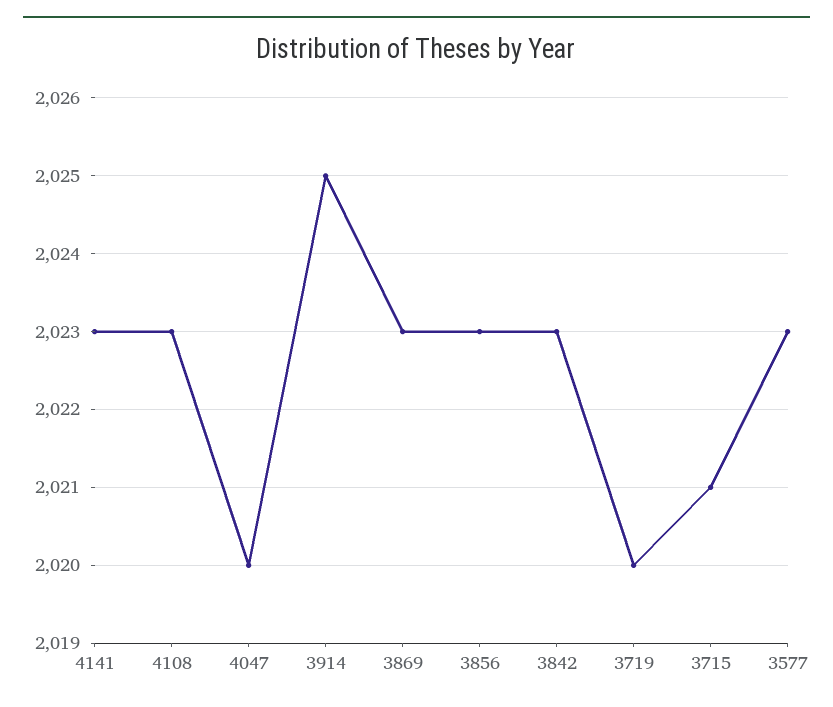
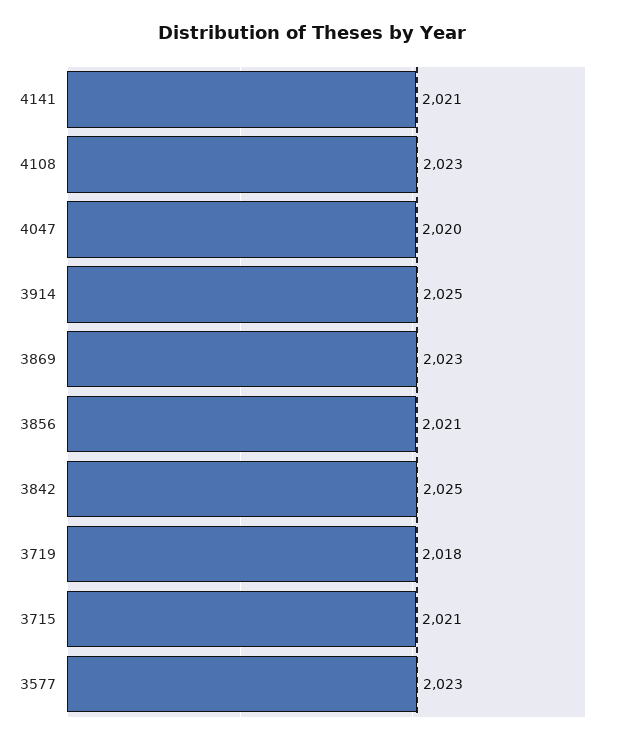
  {
-   "4141": 2023,
+   "4141": 2021,
    "4108": 2023,
    "4047": 2020,
    "3914": 2025,
    "3869": 2023,
-   "3856": 2023,
+   "3856": 2021,
-   "3842": 2023,
+   "3842": 2025,
-   "3719": 2020,
+   "3719": 2018,
    "3715": 2021,
    "3577": 2023
  }

